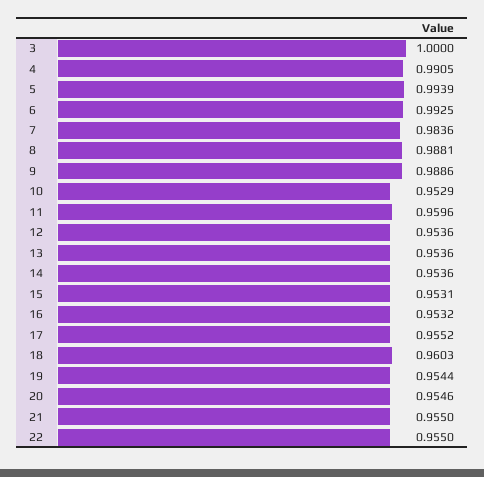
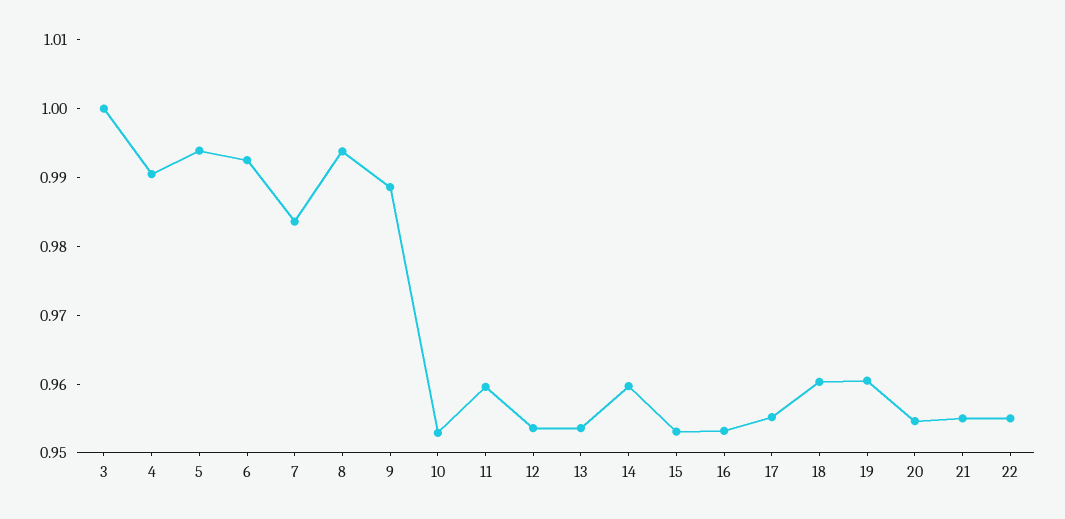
  {
    "3": 1,
    "4": 0.9905,
    "5": 0.9939,
    "6": 0.9925,
    "7": 0.9836,
-   "8": 0.9881,
+   "8": 0.994,
    "9": 0.9886,
    "10": 0.9529,
    "11": 0.9596,
    "12": 0.9536,
    "13": 0.9536,
-   "14": 0.9536,
+   "14": 0.96,
    "15": 0.9531,
    "16": 0.9532,
    "17": 0.9552,
    "18": 0.9603,
-   "19": 0.9544,
+   "19": 0.96,
    "20": 0.9546,
    "21": 0.955,
    "22": 0.955
  }

